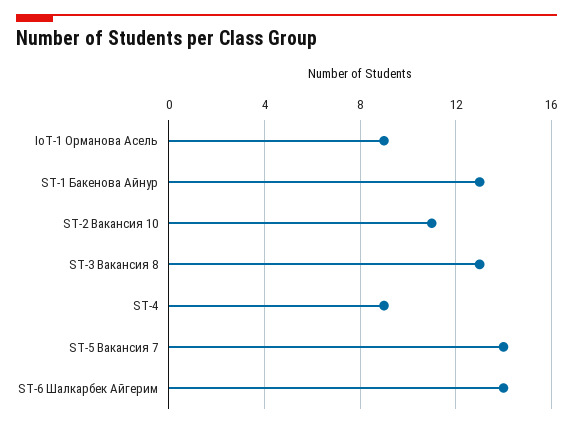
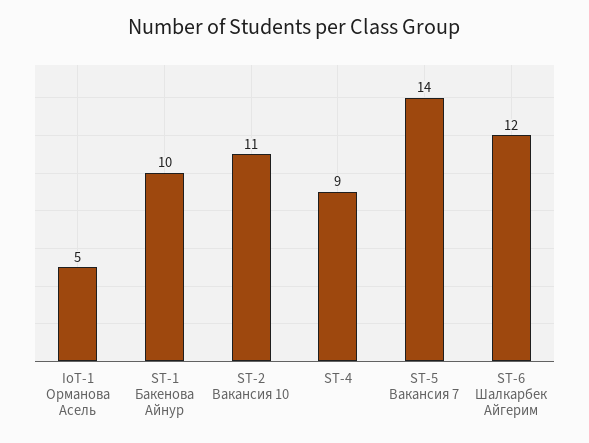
  {
-   "IoT-1 Орманова Асель": 9,
+   "IoT-1 Орманова Асель": 5,
-   "ST-1 Бакенова Айнур": 13,
+   "ST-1 Бакенова Айнур": 10,
    "ST-2 Вакансия 10": 11,
-   "ST-3 Вакансия 8": 13,
    "ST-4": 9,
    "ST-5 Вакансия 7": 14,
-   "ST-6 Шалкарбек Айгерим": 14
+   "ST-6 Шалкарбек Айгерим": 12
  }

